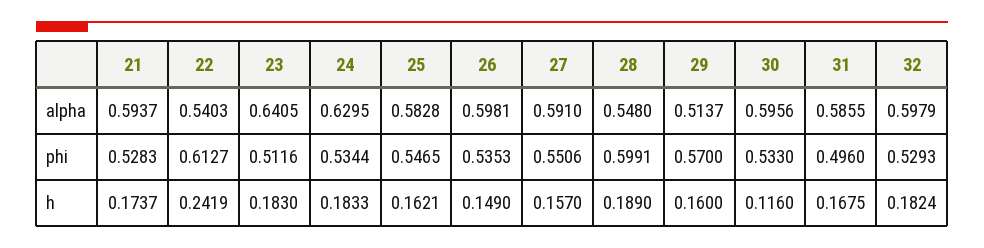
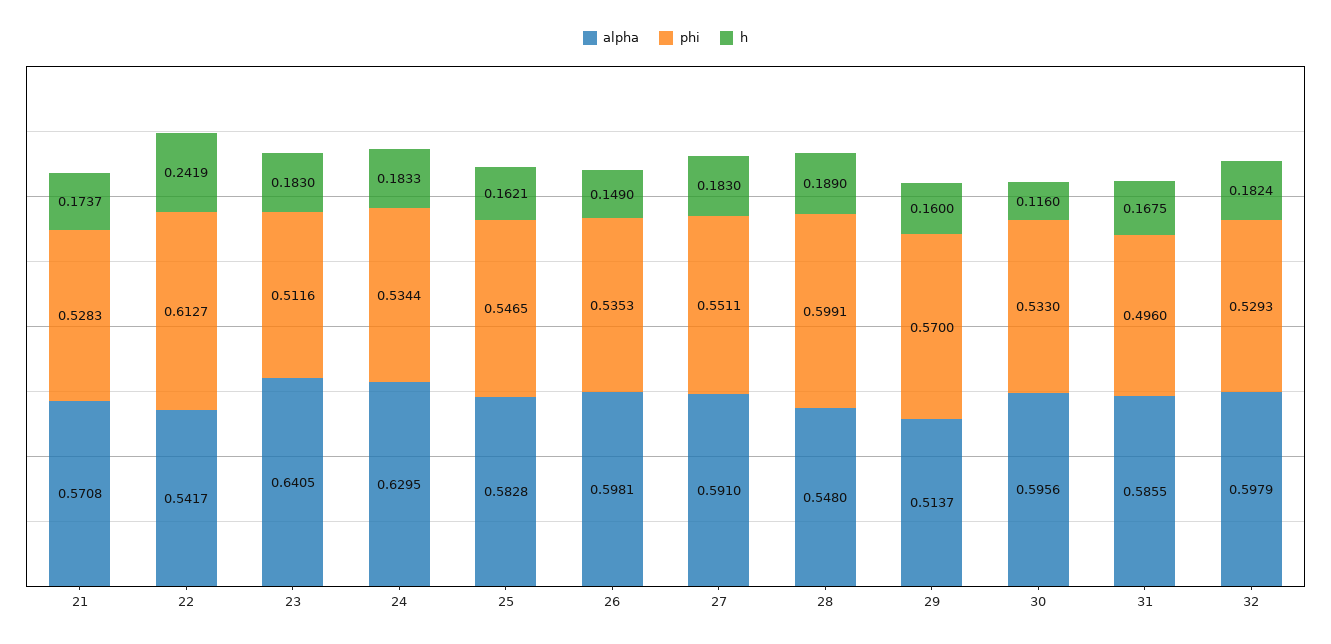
  {
    "alpha": {
-     "21": 0.5937,
+     "21": 0.5708,
-     "22": 0.5403,
+     "22": 0.5417,
      "23": 0.6405,
      "24": 0.6295,
      "25": 0.5828,
      "26": 0.5981,
      "27": 0.591,
      "28": 0.548,
      "29": 0.5137,
      "30": 0.5956,
      "31": 0.5855,
      "32": 0.5979
    },
    "phi": {
      "21": 0.5283,
      "22": 0.6127,
      "23": 0.5116,
      "24": 0.5344,
      "25": 0.5465,
      "26": 0.5353,
-     "27": 0.5506,
+     "27": 0.5511,
      "28": 0.5991,
      "29": 0.57,
      "30": 0.533,
      "31": 0.496,
      "32": 0.5293
    },
    "h": {
      "21": 0.1737,
      "22": 0.2419,
      "23": 0.183,
      "24": 0.1833,
      "25": 0.1621,
      "26": 0.149,
-     "27": 0.157,
+     "27": 0.183,
      "28": 0.189,
      "29": 0.16,
      "30": 0.116,
      "31": 0.1675,
      "32": 0.1824
    }
  }

